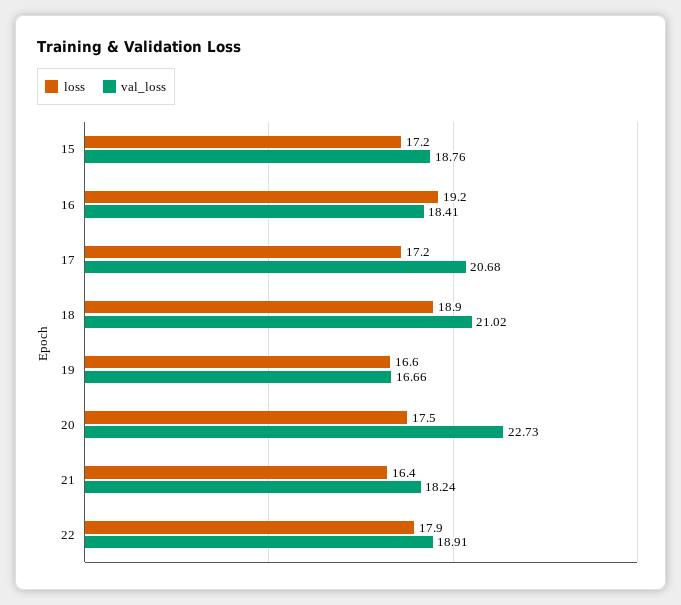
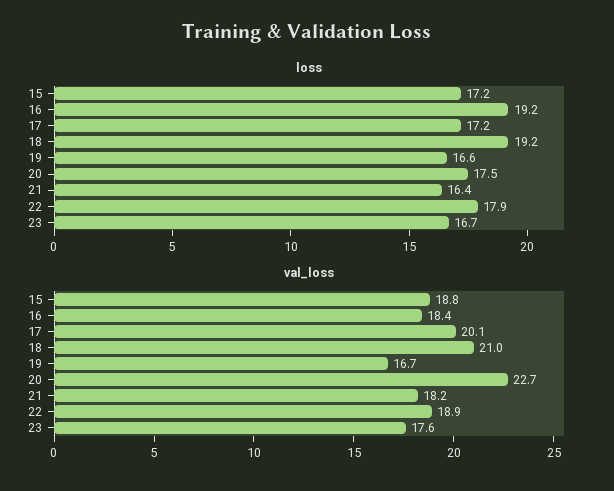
  {
    "loss": {
      "15": 17.2,
      "16": 19.2,
      "17": 17.2,
-     "18": 18.9,
+     "18": 19.2,
      "19": 16.6,
      "20": 17.5,
      "21": 16.4,
-     "22": 17.9
+     "22": 17.9,
+     "23": 16.7
    },
    "val_loss": {
      "15": 18.76,
      "16": 18.41,
-     "17": 20.68,
+     "17": 20.1,
      "18": 21.02,
      "19": 16.66,
      "20": 22.73,
      "21": 18.24,
-     "22": 18.91
+     "22": 18.91,
+     "23": 17.6
    }
  }

